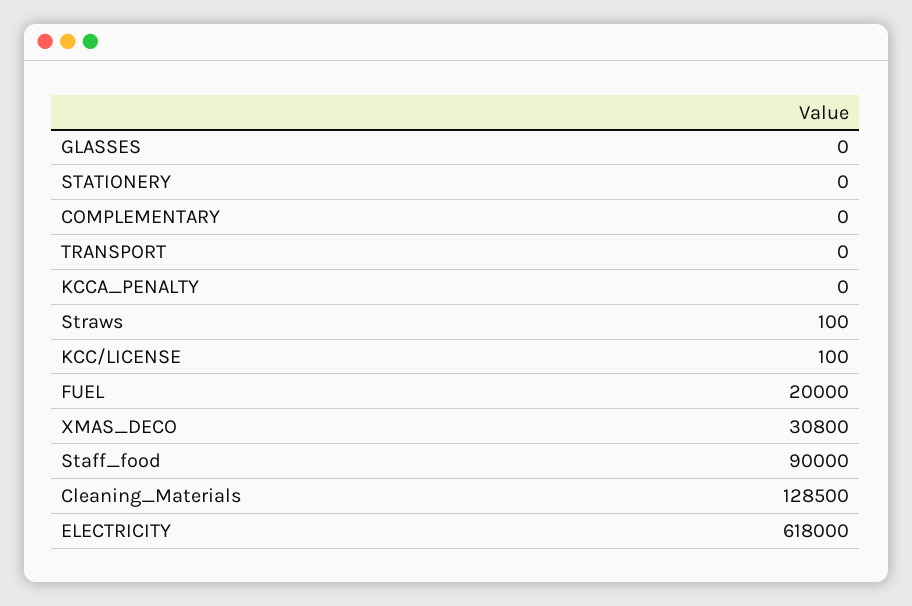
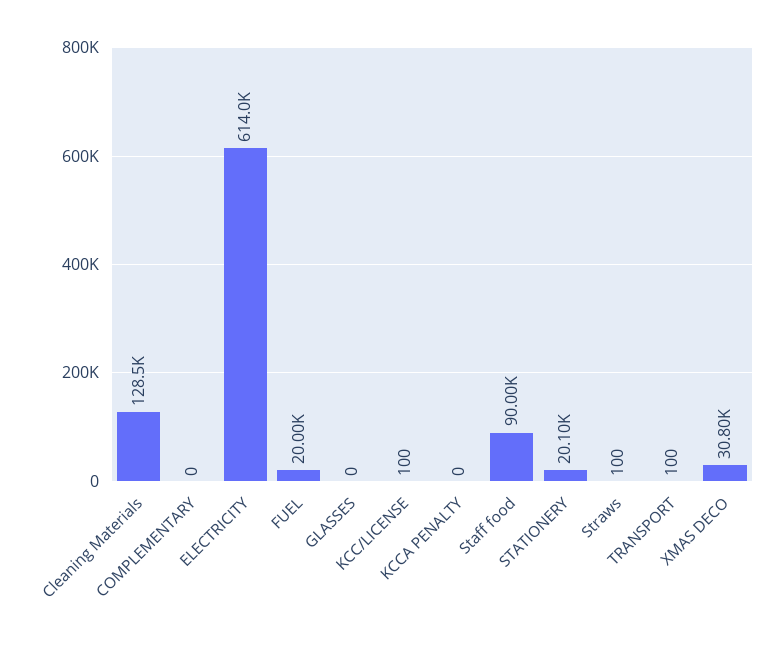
  {
    "GLASSES": 0,
-   "STATIONERY": 0,
+   "STATIONERY": 20100,
    "COMPLEMENTARY": 0,
-   "TRANSPORT": 0,
+   "TRANSPORT": 100,
    "KCCA_PENALTY": 0,
    "Straws": 100,
    "KCC/LICENSE": 100,
    "FUEL": 20000,
    "XMAS_DECO": 30800,
    "Staff_food": 90000,
    "Cleaning_Materials": 128500,
-   "ELECTRICITY": 618000
+   "ELECTRICITY": 614000
  }

